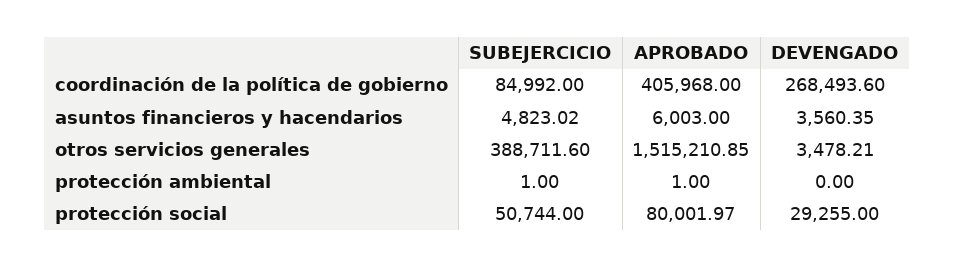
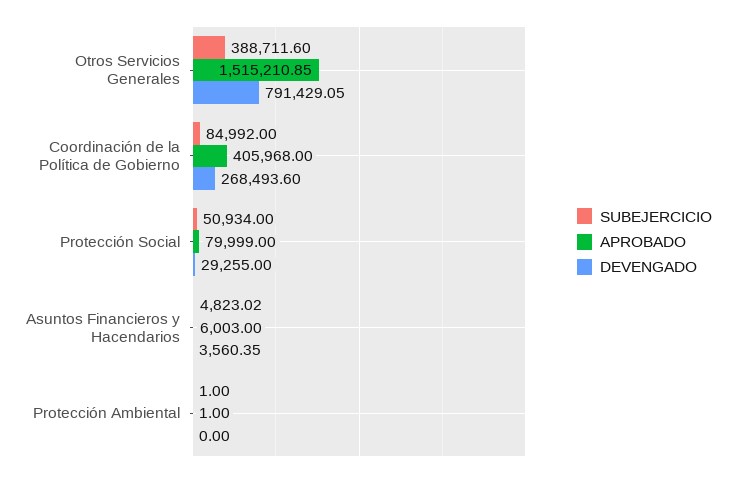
  {
    "SUBEJERCICIO": {
      "coordinación de la política de gobierno": 84992,
      "asuntos financieros y hacendarios": 4823.02,
      "otros servicios generales": 388711.6,
      "protección ambiental": 1,
-     "protección social": 50744
+     "protección social": 50934
    },
    "APROBADO": {
      "coordinación de la política de gobierno": 405968,
      "asuntos financieros y hacendarios": 6003,
      "otros servicios generales": 1515210.85,
      "protección ambiental": 1,
-     "protección social": 80001.97
+     "protección social": 79999
    },
    "DEVENGADO": {
      "coordinación de la política de gobierno": 268493.6,
      "asuntos financieros y hacendarios": 3560.35,
-     "otros servicios generales": 3478.21,
+     "otros servicios generales": 791429.05,
      "protección ambiental": 0,
      "protección social": 29255
    }
  }

